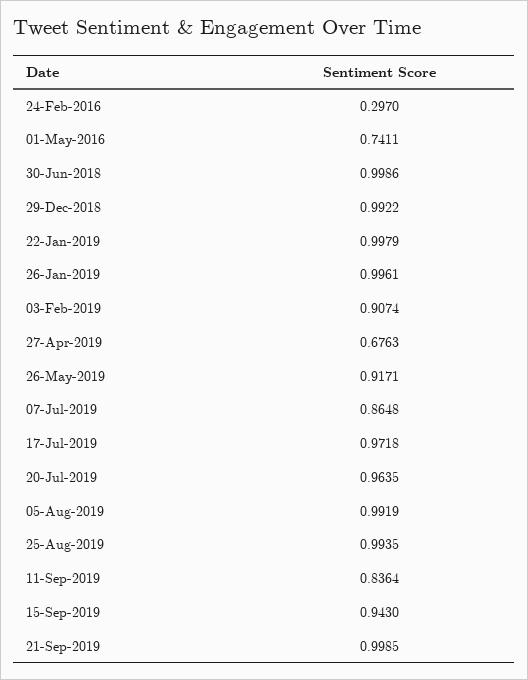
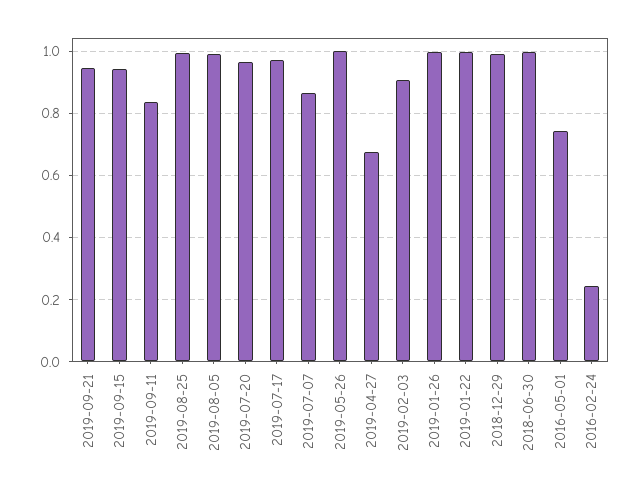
  {
-   "24-Feb-2016": 0.297,
+   "24-Feb-2016": 0.24,
    "01-May-2016": 0.7411,
    "30-Jun-2018": 0.9986,
    "29-Dec-2018": 0.9922,
    "22-Jan-2019": 0.9979,
    "26-Jan-2019": 0.9961,
    "03-Feb-2019": 0.9074,
    "27-Apr-2019": 0.6763,
-   "26-May-2019": 0.9171,
+   "26-May-2019": 1,
    "07-Jul-2019": 0.8648,
    "17-Jul-2019": 0.9718,
    "20-Jul-2019": 0.9635,
    "05-Aug-2019": 0.9919,
    "25-Aug-2019": 0.9935,
    "11-Sep-2019": 0.8364,
    "15-Sep-2019": 0.943,
-   "21-Sep-2019": 0.9985
+   "21-Sep-2019": 0.94
  }

